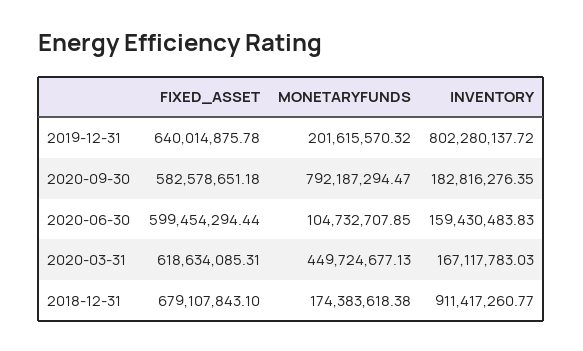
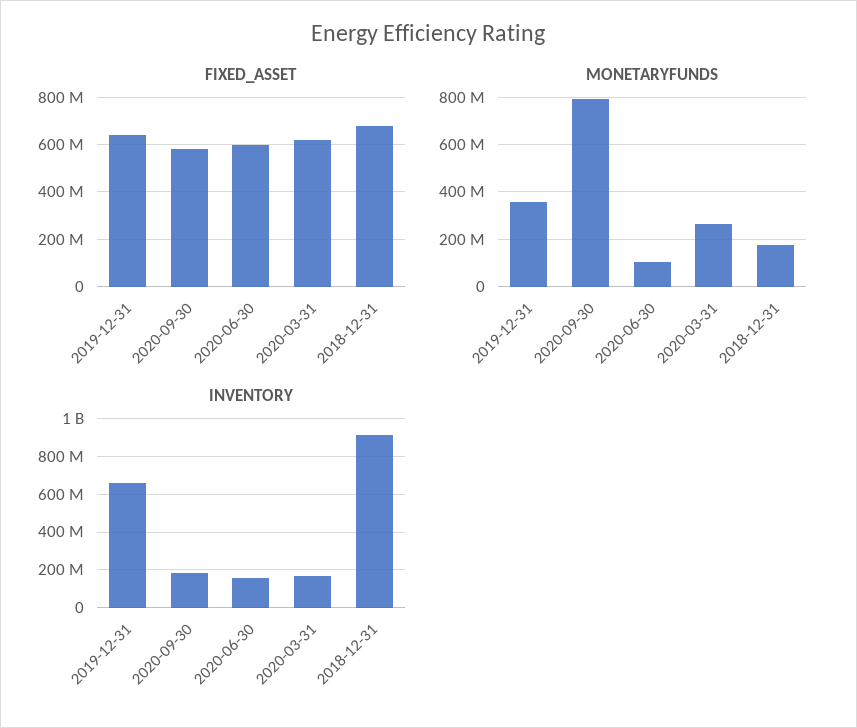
  {
    "FIXED_ASSET": {
      "2019-12-31": 640014875.78,
      "2020-09-30": 582578651.18,
      "2020-06-30": 599454294.44,
      "2020-03-31": 618634085.31,
      "2018-12-31": 679107843.1
    },
    "MONETARYFUNDS": {
-     "2019-12-31": 201615570.32,
+     "2019-12-31": 350000000,
      "2020-09-30": 792187294.47,
      "2020-06-30": 104732707.85,
-     "2020-03-31": 449724677.13,
+     "2020-03-31": 250000000,
      "2018-12-31": 174383618.38
    },
    "INVENTORY": {
-     "2019-12-31": 802280137.72,
+     "2019-12-31": 650000000,
      "2020-09-30": 182816276.35,
      "2020-06-30": 159430483.83,
      "2020-03-31": 167117783.03,
      "2018-12-31": 911417260.77
    }
  }

